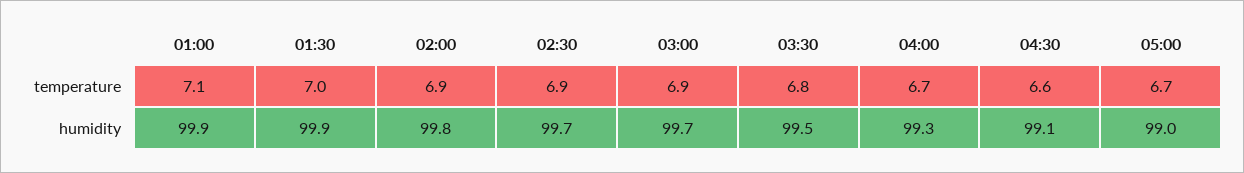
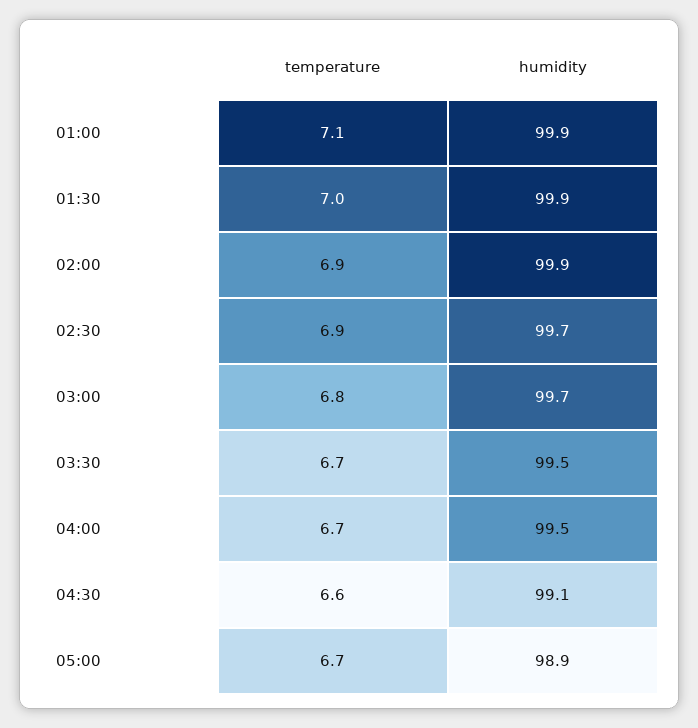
  {
    "01:00": {
      "temperature": 7.1,
      "humidity": 99.9
    },
    "01:30": {
      "temperature": 7,
      "humidity": 99.9
    },
    "02:00": {
      "temperature": 6.9,
-     "humidity": 99.8
+     "humidity": 99.9
    },
    "02:30": {
      "temperature": 6.9,
      "humidity": 99.7
    },
    "03:00": {
-     "temperature": 6.9,
+     "temperature": 6.8,
      "humidity": 99.7
    },
    "03:30": {
-     "temperature": 6.8,
+     "temperature": 6.7,
      "humidity": 99.5
    },
    "04:00": {
      "temperature": 6.7,
-     "humidity": 99.3
+     "humidity": 99.5
    },
    "04:30": {
      "temperature": 6.6,
      "humidity": 99.1
    },
    "05:00": {
      "temperature": 6.7,
-     "humidity": 99
+     "humidity": 98.9
    }
  }

